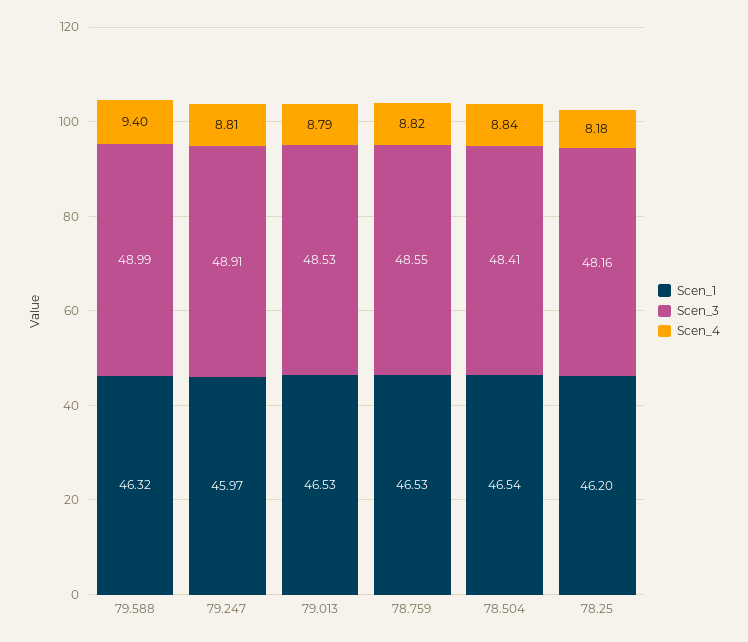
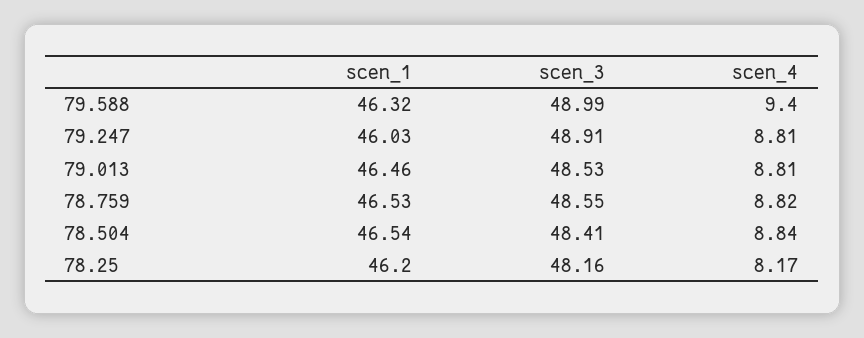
  {
    "Scen_1": {
      "79.588": 46.32,
-     "79.247": 45.97,
+     "79.247": 46.03,
-     "79.013": 46.53,
+     "79.013": 46.46,
      "78.759": 46.53,
      "78.504": 46.54,
      "78.25": 46.2
    },
    "Scen_3": {
      "79.588": 48.99,
      "79.247": 48.91,
      "79.013": 48.53,
      "78.759": 48.55,
      "78.504": 48.41,
      "78.25": 48.16
    },
    "Scen_4": {
      "79.588": 9.4,
      "79.247": 8.81,
-     "79.013": 8.79,
+     "79.013": 8.81,
      "78.759": 8.82,
      "78.504": 8.84,
-     "78.25": 8.18
+     "78.25": 8.17
    }
  }

